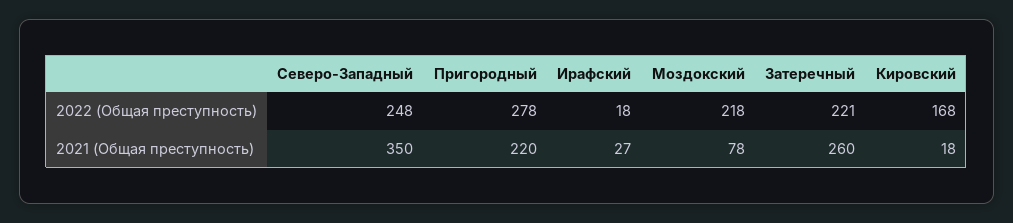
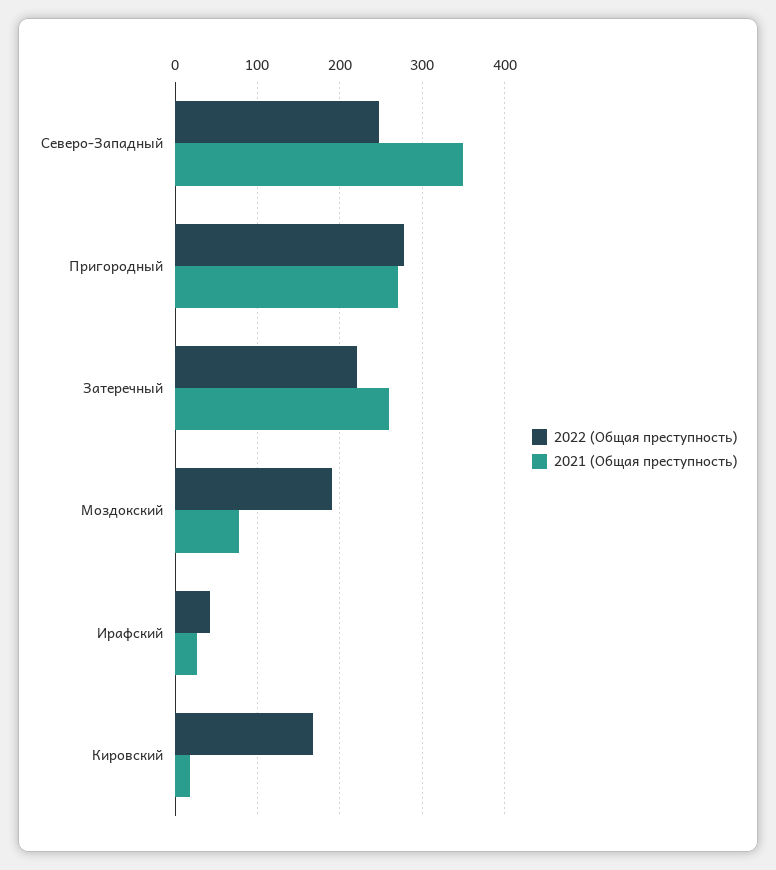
  {
    "2022 (Общая преступность)": {
      "Северо-Западный": 248,
      "Пригородный": 278,
-     "Ирафский": 18,
+     "Ирафский": 40,
-     "Моздокский": 218,
+     "Моздокский": 190,
      "Затеречный": 221,
      "Кировский": 168
    },
    "2021 (Общая преступность)": {
      "Северо-Западный": 350,
-     "Пригородный": 220,
+     "Пригородный": 270,
      "Ирафский": 27,
      "Моздокский": 78,
      "Затеречный": 260,
      "Кировский": 18
    }
  }

